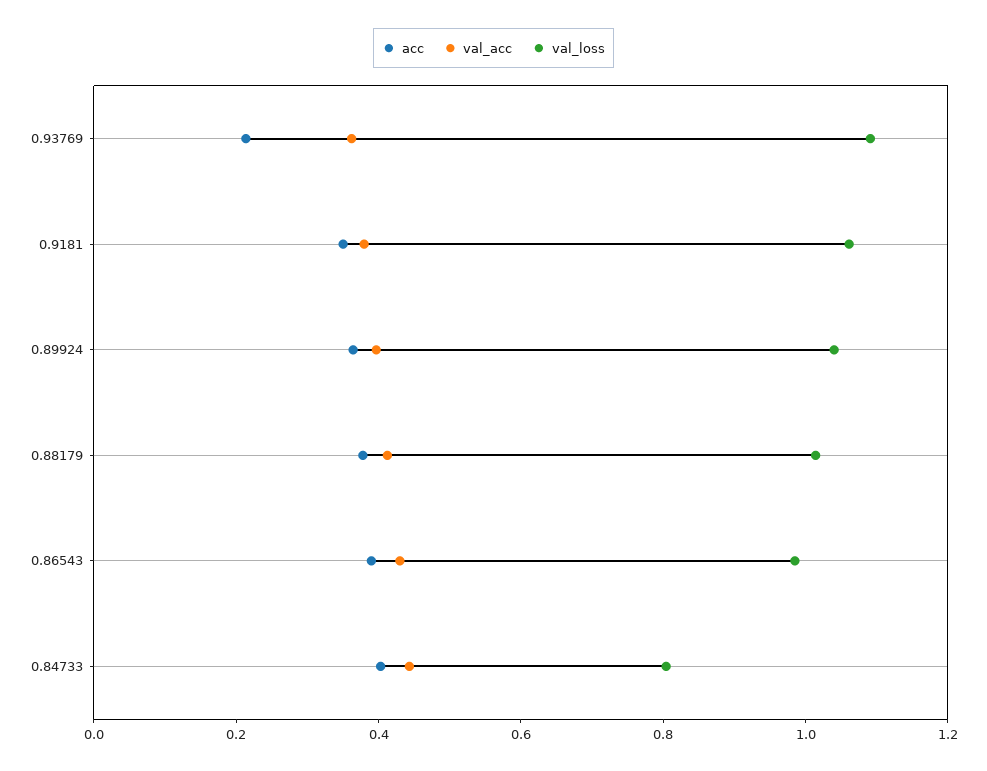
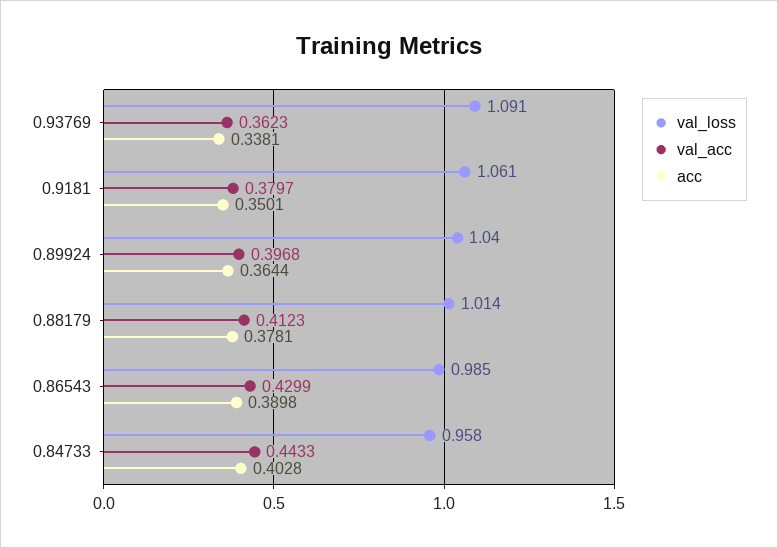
  {
    "acc": {
-     "0.93769": 0.2,
+     "0.93769": 0.3381,
      "0.9181": 0.3501,
      "0.89924": 0.3644,
      "0.88179": 0.3781,
      "0.86543": 0.3898,
      "0.84733": 0.4028
    },
    "val_acc": {
      "0.93769": 0.3623,
      "0.9181": 0.3797,
      "0.89924": 0.3968,
      "0.88179": 0.4123,
      "0.86543": 0.4299,
      "0.84733": 0.4433
    },
    "val_loss": {
      "0.93769": 1.091,
      "0.9181": 1.061,
      "0.89924": 1.04,
      "0.88179": 1.014,
      "0.86543": 0.985,
-     "0.84733": 0.8
+     "0.84733": 0.958
    }
  }

